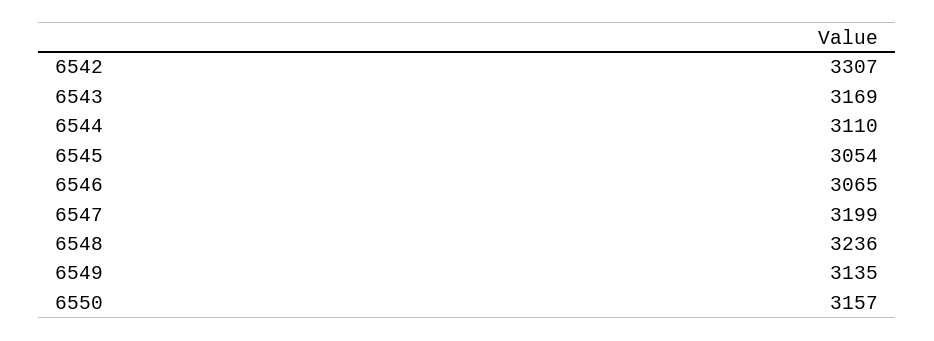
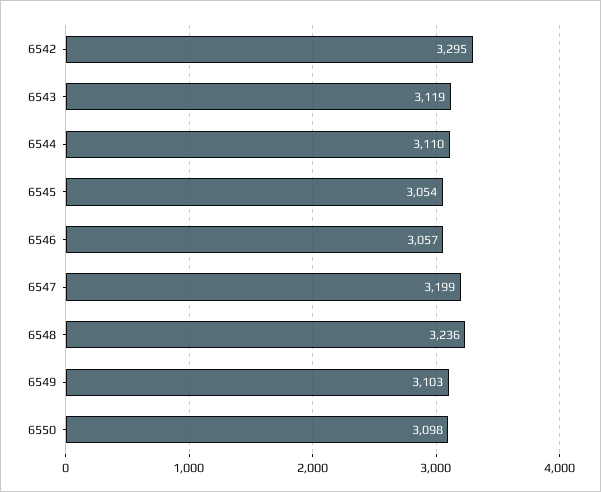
  {
-   "6542": 3307,
+   "6542": 3295,
-   "6543": 3169,
+   "6543": 3119,
    "6544": 3110,
    "6545": 3054,
-   "6546": 3065,
+   "6546": 3057,
    "6547": 3199,
    "6548": 3236,
-   "6549": 3135,
+   "6549": 3103,
-   "6550": 3157
+   "6550": 3098
  }

